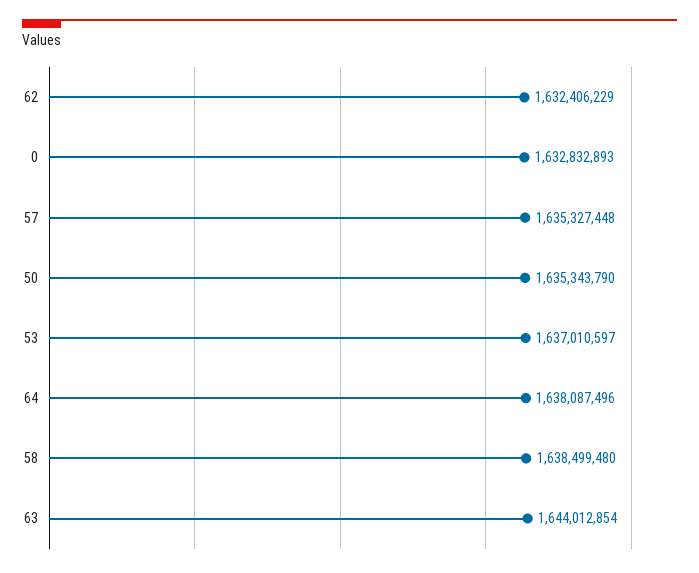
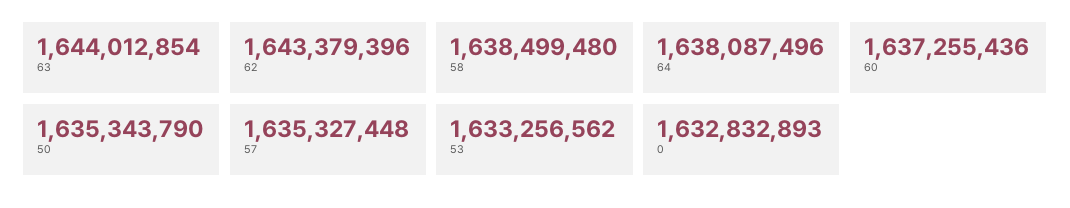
  {
-   "62": 1632406229,
+   "62": 1643379396,
    "0": 1632832893,
    "57": 1635327448,
    "50": 1635343790,
-   "53": 1637010597,
+   "53": 1633256562,
    "64": 1638087496,
    "58": 1638499480,
-   "63": 1644012854
+   "63": 1644012854,
+   "60": 1637255436
  }

